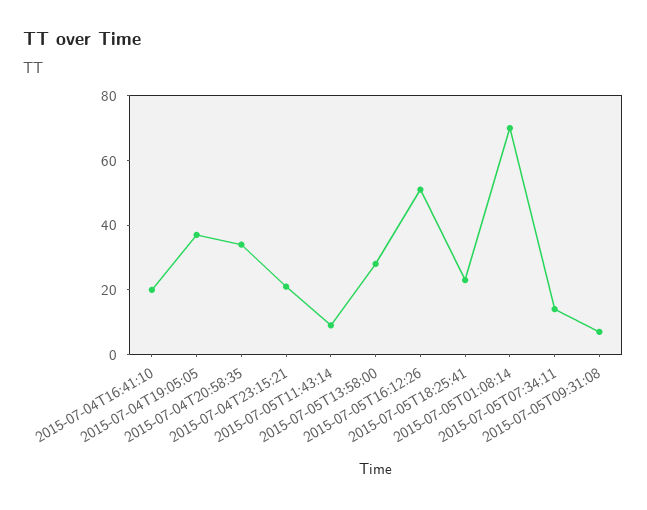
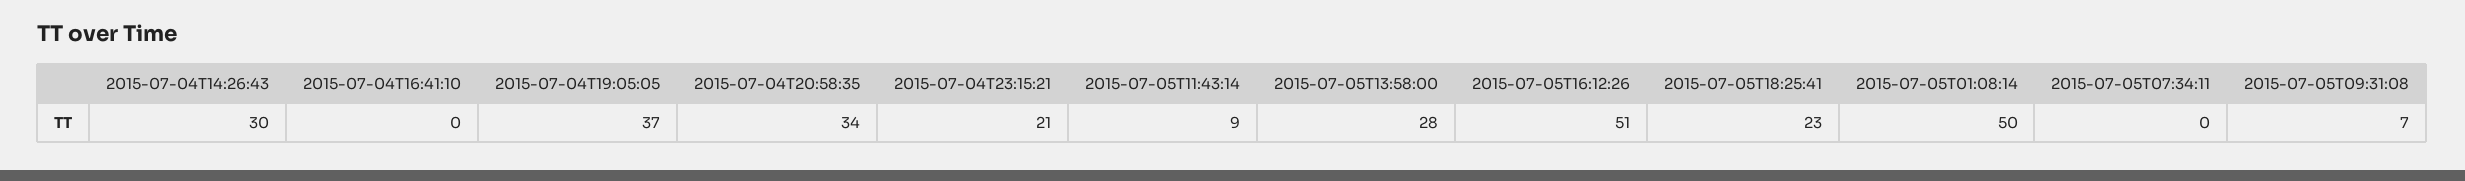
  {
-   "2015-07-04T16:41:10": 20,
+   "2015-07-04T16:41:10": 0,
    "2015-07-04T19:05:05": 37,
    "2015-07-04T20:58:35": 34,
    "2015-07-04T23:15:21": 21,
    "2015-07-05T11:43:14": 9,
    "2015-07-05T13:58:00": 28,
    "2015-07-05T16:12:26": 51,
    "2015-07-05T18:25:41": 23,
-   "2015-07-05T01:08:14": 70,
+   "2015-07-05T01:08:14": 50,
-   "2015-07-05T07:34:11": 15,
+   "2015-07-05T07:34:11": 0,
-   "2015-07-05T09:31:08": 7
+   "2015-07-05T09:31:08": 7,
+   "2015-07-04T14:26:43": 30
  }

